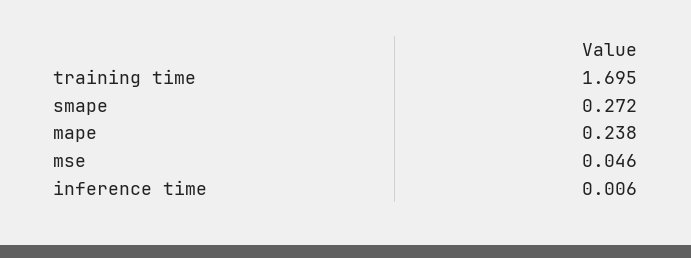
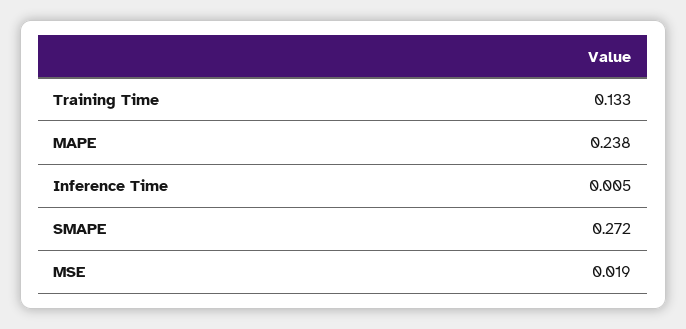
  {
-   "training time": 1.695,
+   "training time": 0.133,
    "smape": 0.272,
    "mape": 0.238,
-   "mse": 0.046,
+   "mse": 0.019,
-   "inference time": 0.006
+   "inference time": 0.005
  }

